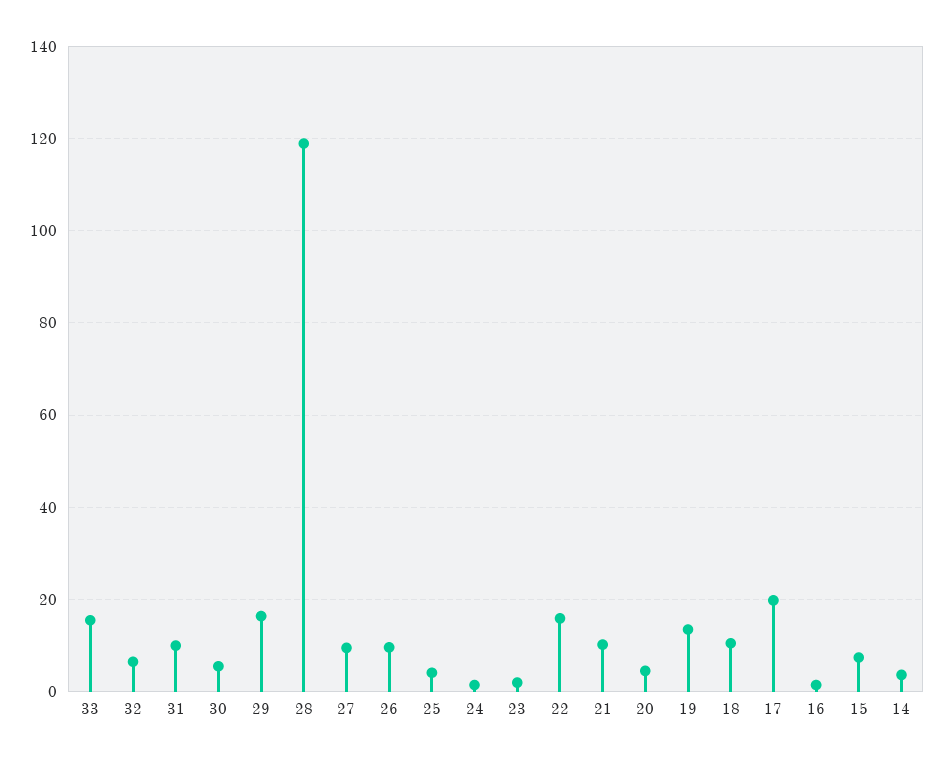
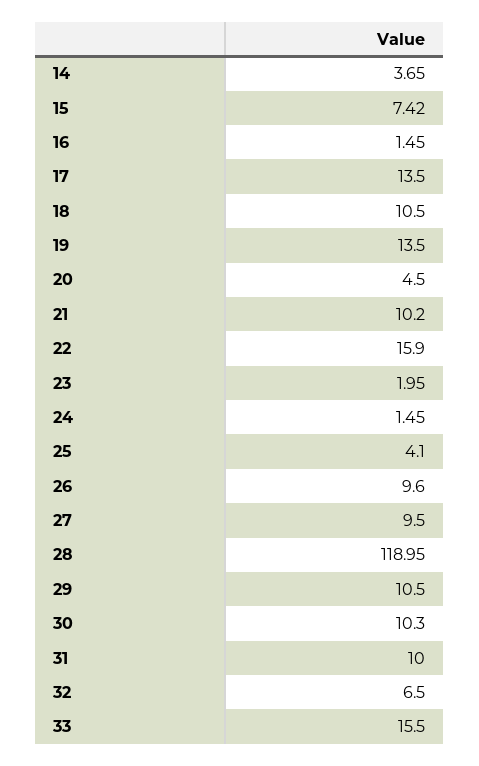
  {
    "33": 15.5,
    "32": 6.5,
    "31": 10,
-   "30": 6,
+   "30": 10.3,
-   "29": 16,
+   "29": 10.5,
    "28": 118.95,
    "27": 9.5,
    "26": 9.6,
    "25": 4.1,
    "24": 1.45,
    "23": 1.95,
    "22": 15.9,
    "21": 10.2,
    "20": 4.5,
    "19": 13.5,
    "18": 10.5,
-   "17": 20,
+   "17": 13.5,
    "16": 1.45,
    "15": 7.42,
    "14": 3.65
  }

